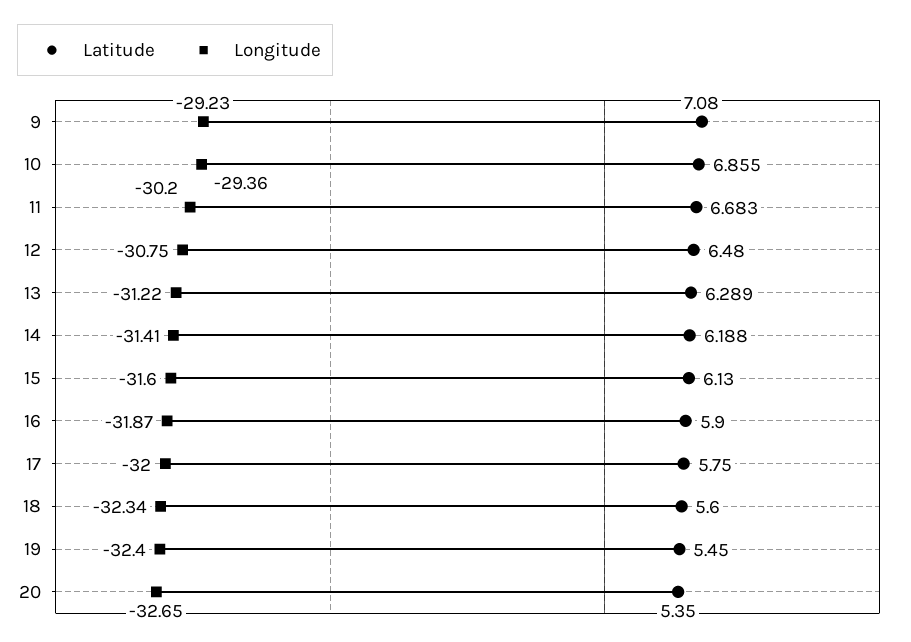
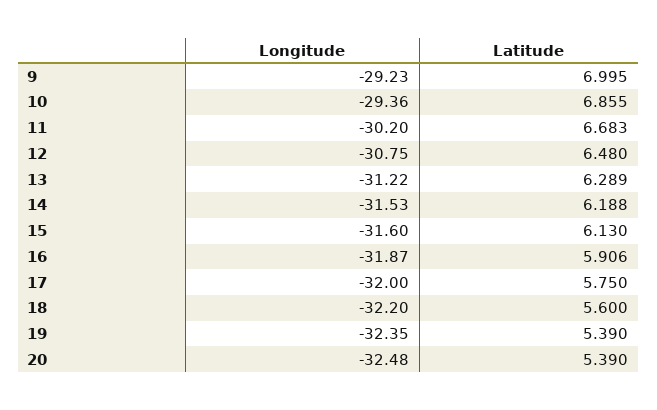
  {
    "Latitude": {
-     "9": 7.08,
+     "9": 6.995,
      "10": 6.855,
      "11": 6.683,
      "12": 6.48,
      "13": 6.289,
      "14": 6.188,
      "15": 6.13,
-     "16": 5.9,
+     "16": 5.906,
      "17": 5.75,
      "18": 5.6,
-     "19": 5.45,
+     "19": 5.39,
-     "20": 5.35
+     "20": 5.39
    },
    "Longitude": {
      "9": -29.23,
      "10": -29.36,
      "11": -30.2,
      "12": -30.75,
      "13": -31.22,
-     "14": -31.41,
+     "14": -31.53,
      "15": -31.6,
      "16": -31.87,
      "17": -32,
-     "18": -32.34,
+     "18": -32.2,
-     "19": -32.4,
+     "19": -32.35,
-     "20": -32.65
+     "20": -32.48
    }
  }

